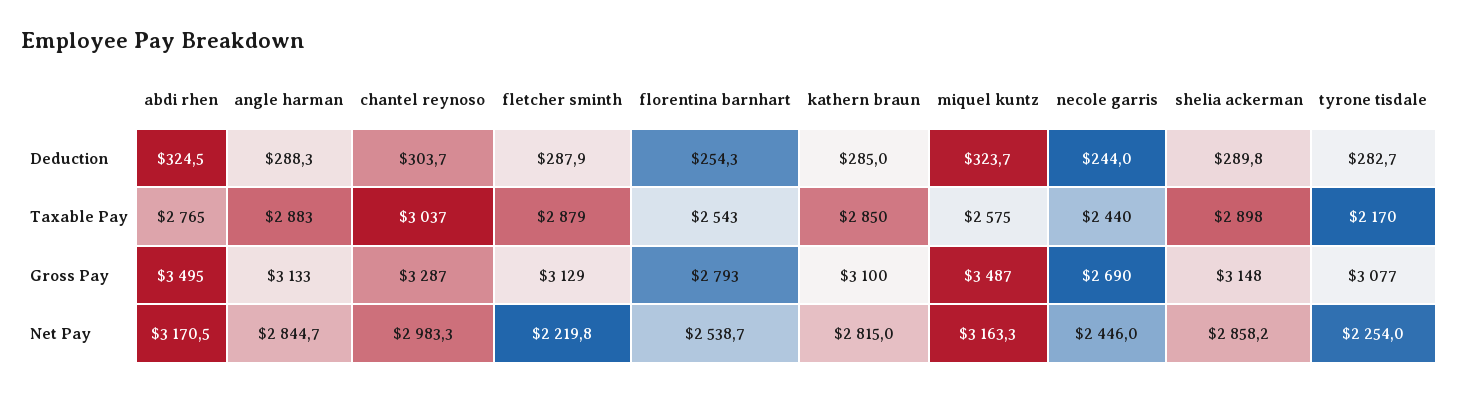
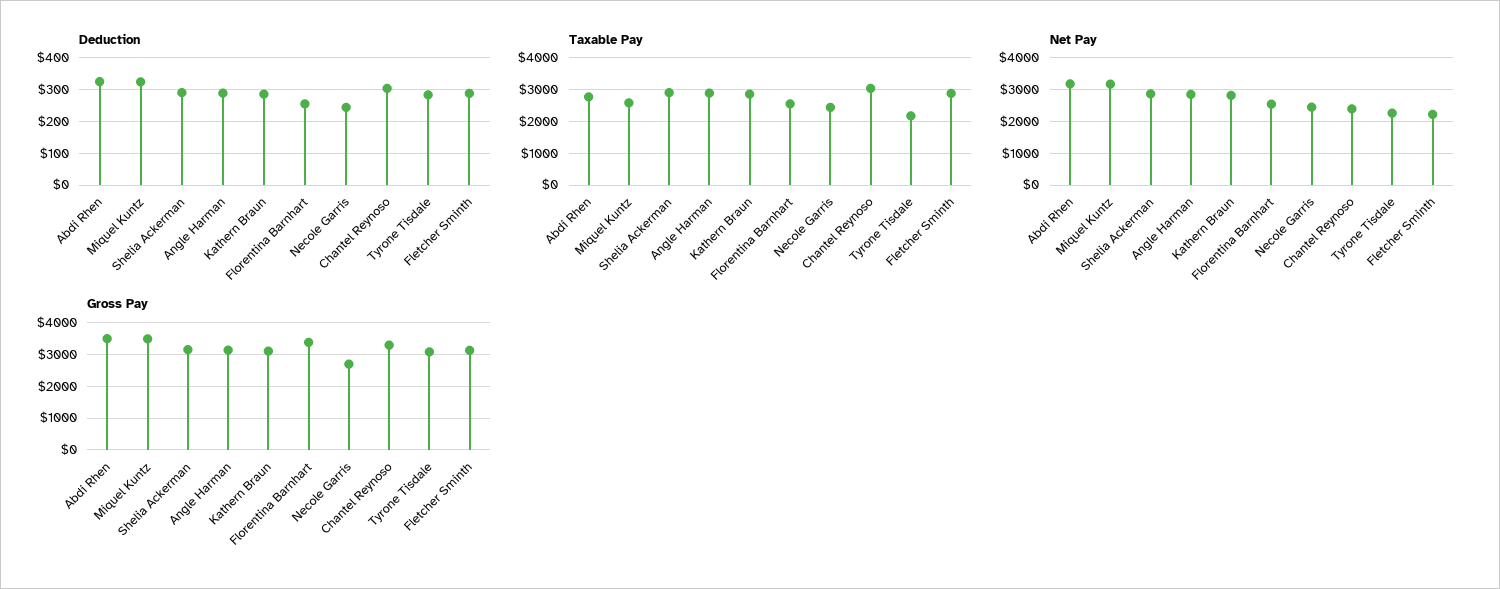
  {
    "Deduction": {
      "abdi rhen": 324.5,
      "angle harman": 288.3,
      "chantel reynoso": 303.7,
      "fletcher sminth": 287.9,
      "florentina barnhart": 254.3,
      "kathern braun": 285,
      "miquel kuntz": 323.7,
      "necole garris": 244,
      "shelia ackerman": 289.8,
      "tyrone tisdale": 282.7
    },
    "Taxable Pay": {
      "abdi rhen": 2765,
      "angle harman": 2883,
      "chantel reynoso": 3037,
      "fletcher sminth": 2879,
      "florentina barnhart": 2543,
      "kathern braun": 2850,
      "miquel kuntz": 2575,
      "necole garris": 2440,
      "shelia ackerman": 2898,
      "tyrone tisdale": 2170
    },
    "Gross Pay": {
      "abdi rhen": 3495,
      "angle harman": 3133,
      "chantel reynoso": 3287,
      "fletcher sminth": 3129,
-     "florentina barnhart": 2793,
+     "florentina barnhart": 3400,
      "kathern braun": 3100,
      "miquel kuntz": 3487,
      "necole garris": 2690,
      "shelia ackerman": 3148,
      "tyrone tisdale": 3077
    },
    "Net Pay": {
      "abdi rhen": 3170.5,
      "angle harman": 2844.7,
-     "chantel reynoso": 2983.3,
+     "chantel reynoso": 2400,
      "fletcher sminth": 2219.8,
      "florentina barnhart": 2538.7,
      "kathern braun": 2815,
      "miquel kuntz": 3163.3,
      "necole garris": 2446,
      "shelia ackerman": 2858.2,
      "tyrone tisdale": 2254
    }
  }

